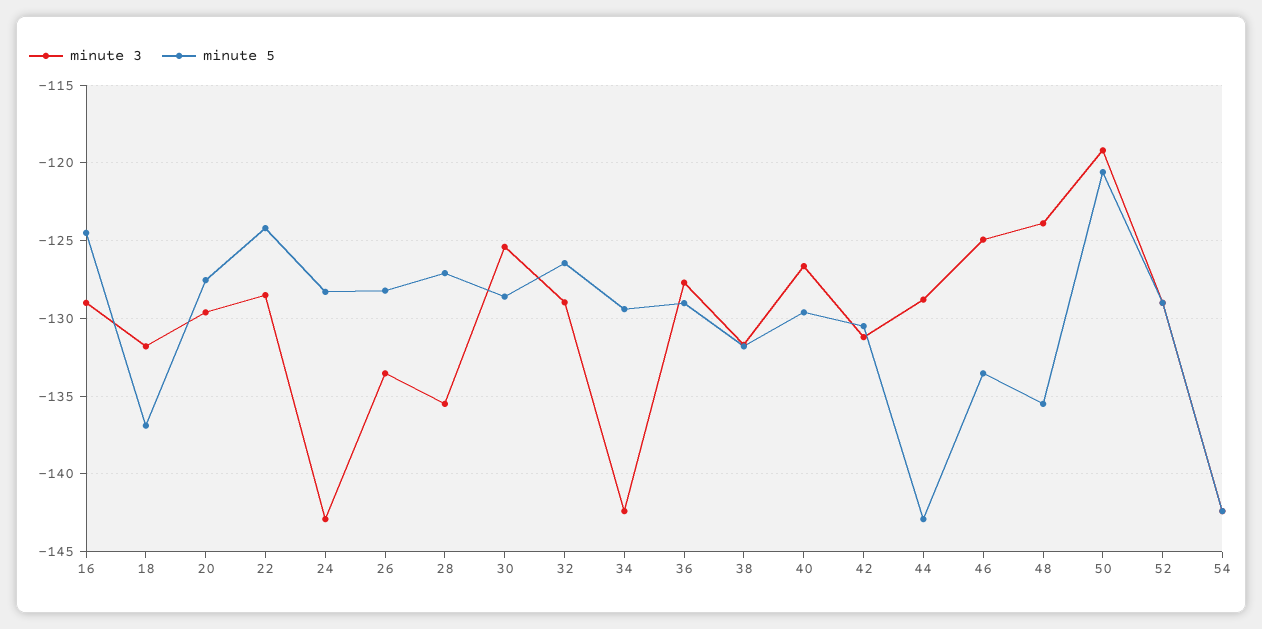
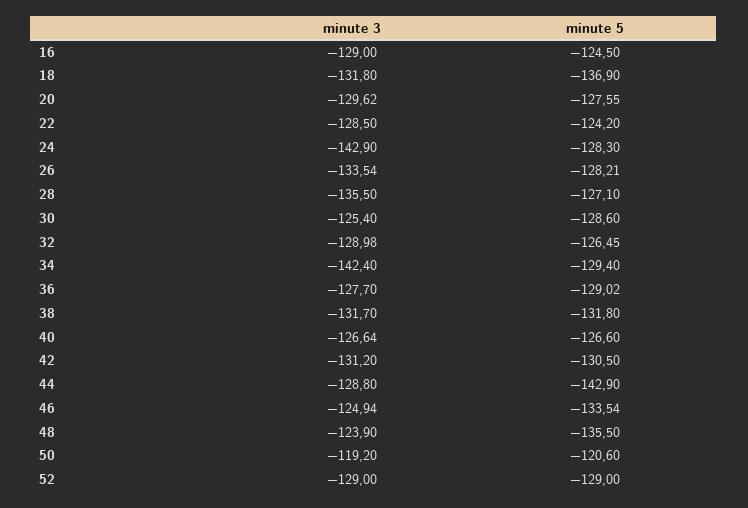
  {
    "minute 3": {
      "16": -129,
      "18": -131.8,
      "20": -129.62,
      "22": -128.5,
      "24": -142.9,
      "26": -133.54,
      "28": -135.5,
      "30": -125.4,
      "32": -128.98,
      "34": -142.4,
      "36": -127.7,
      "38": -131.7,
      "40": -126.64,
      "42": -131.2,
      "44": -128.8,
      "46": -124.94,
      "48": -123.9,
      "50": -119.2,
-     "52": -129,
+     "52": -129
-     "54": -142.5
    },
    "minute 5": {
      "16": -124.5,
      "18": -136.9,
      "20": -127.55,
      "22": -124.2,
      "24": -128.3,
      "26": -128.21,
      "28": -127.1,
      "30": -128.6,
      "32": -126.45,
      "34": -129.4,
      "36": -129.02,
      "38": -131.8,
-     "40": -129.5,
+     "40": -126.6,
      "42": -130.5,
      "44": -142.9,
      "46": -133.54,
      "48": -135.5,
      "50": -120.6,
-     "52": -129,
+     "52": -129
-     "54": -142.5
    }
  }

